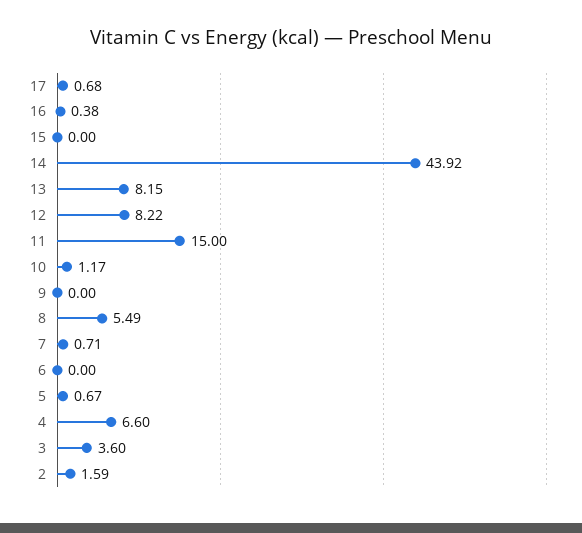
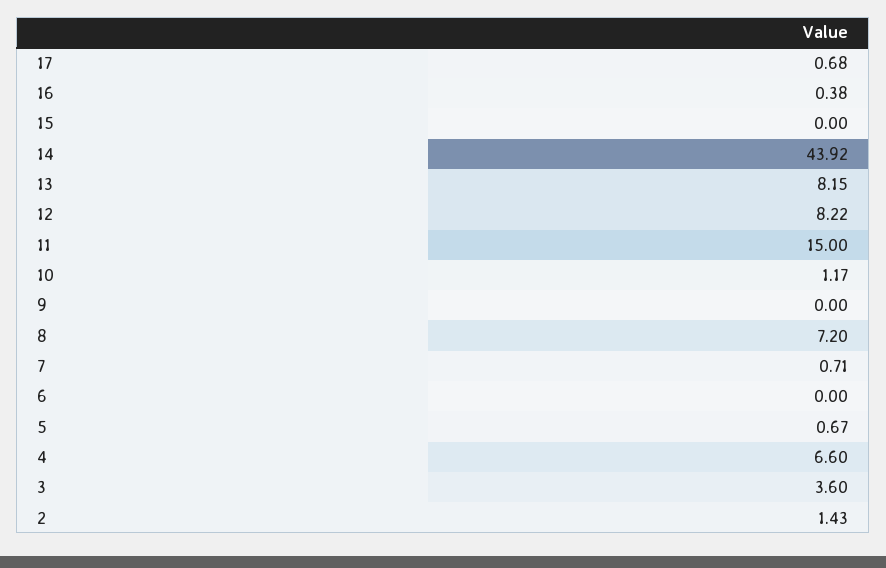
  {
    "17": 0.68,
    "16": 0.38,
    "15": 0,
    "14": 43.92,
    "13": 8.15,
    "12": 8.22,
    "11": 15,
    "10": 1.17,
    "9": 0,
-   "8": 5.49,
+   "8": 7.2,
    "7": 0.71,
    "6": 0,
    "5": 0.67,
    "4": 6.6,
    "3": 3.6,
-   "2": 1.59
+   "2": 1.43
  }

